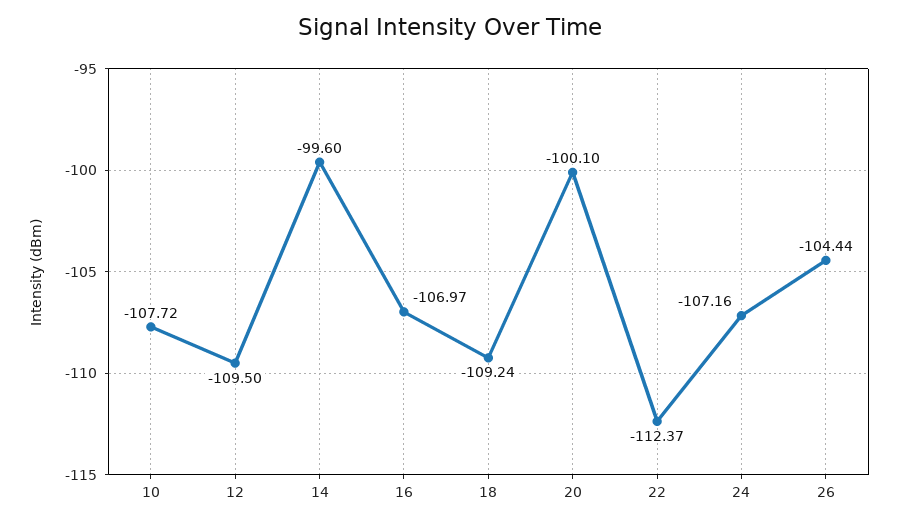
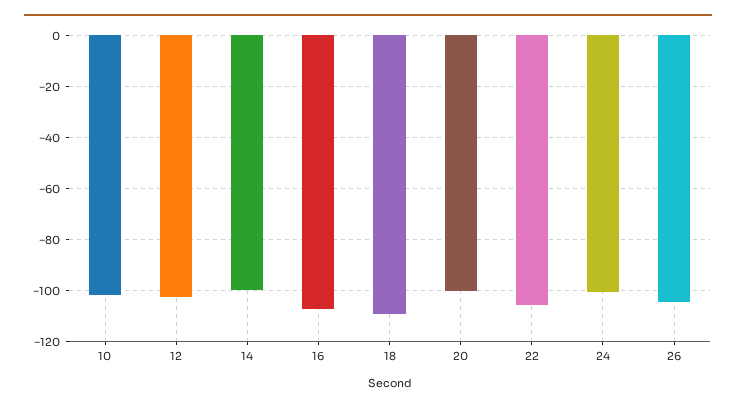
  {
-   "10": -107.72,
+   "10": -102.5,
-   "12": -109.5,
+   "12": -102.5,
    "14": -99.6,
    "16": -106.97,
    "18": -109.24,
    "20": -100.1,
-   "22": -112.37,
+   "22": -105,
-   "24": -107.16,
+   "24": -100,
    "26": -104.44
  }

